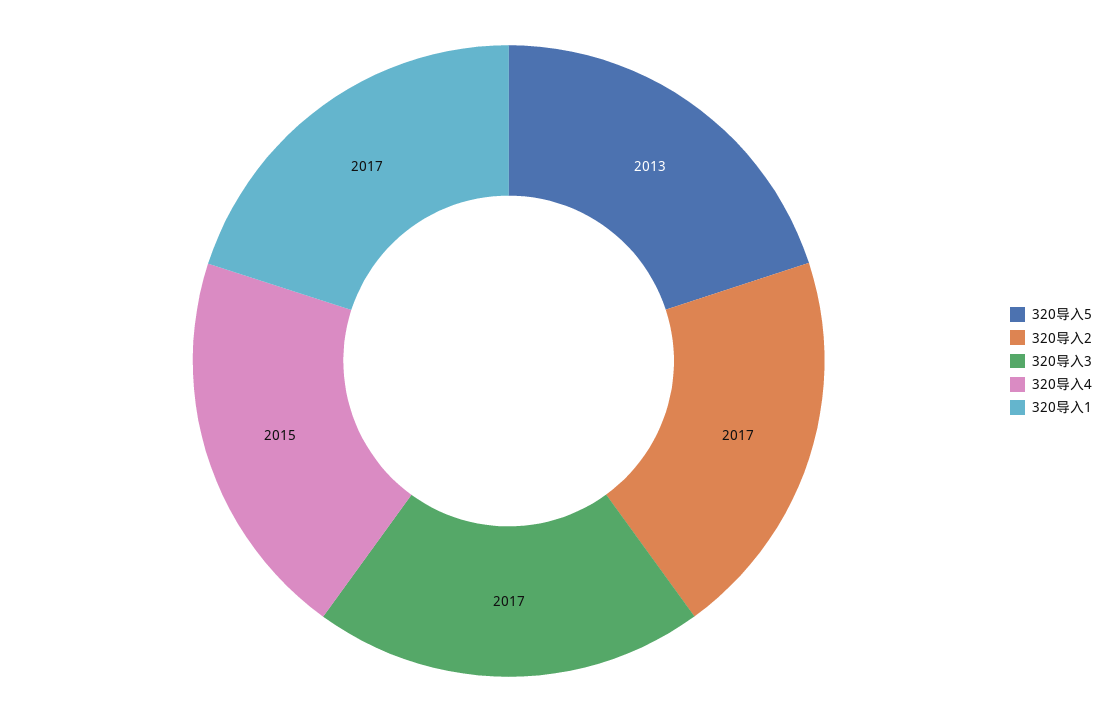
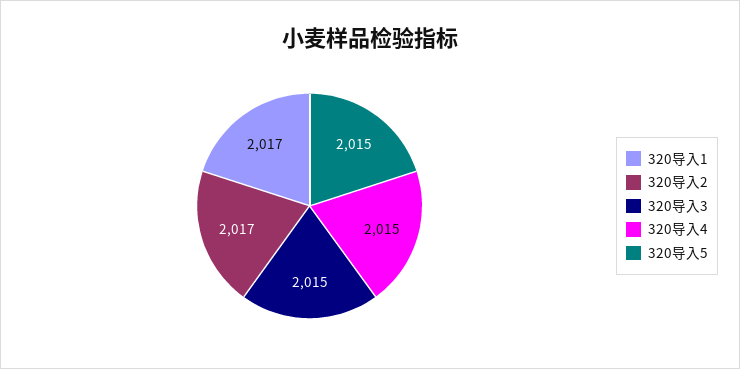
  {
-   "320导入5": 2013,
+   "320导入5": 2015,
    "320导入2": 2017,
-   "320导入3": 2017,
+   "320导入3": 2015,
    "320导入4": 2015,
    "320导入1": 2017
  }

